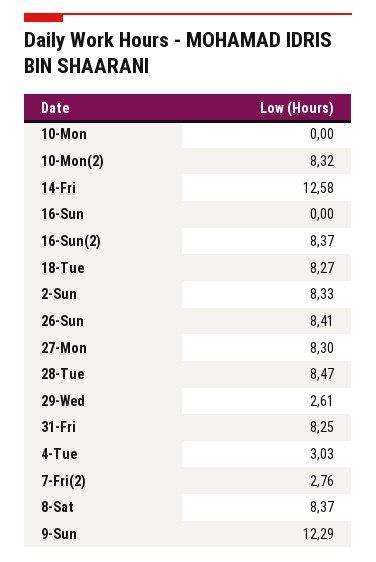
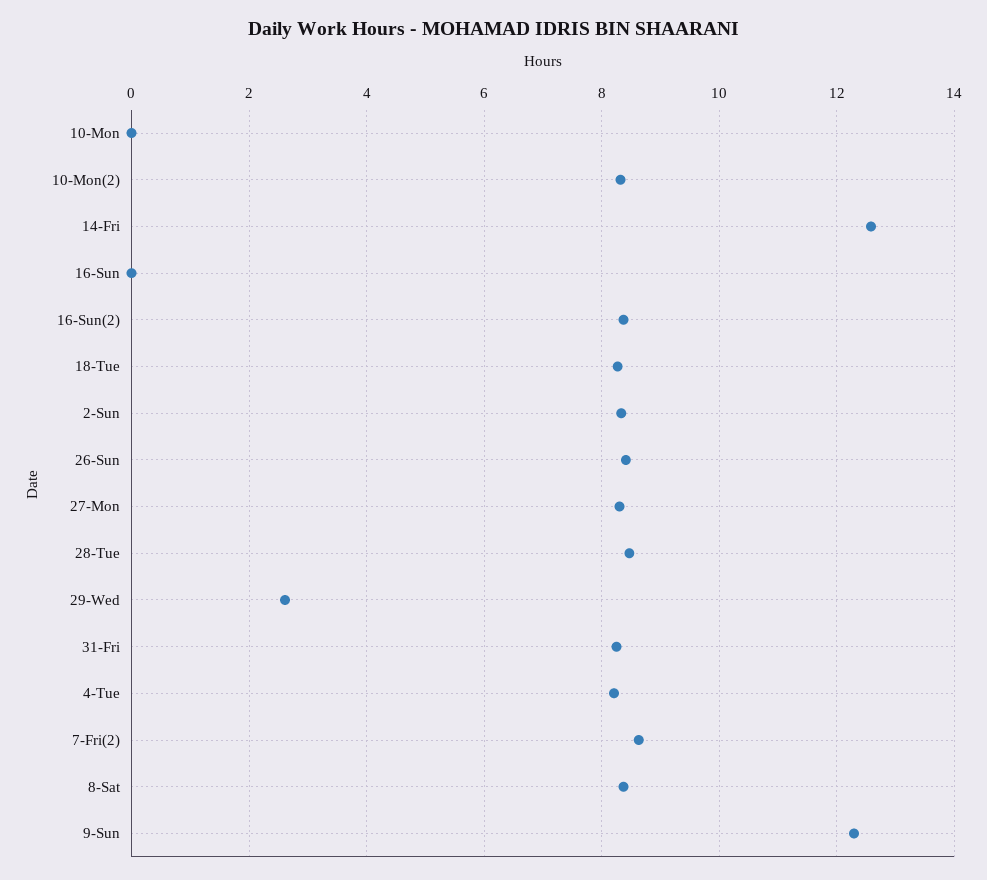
  {
    "10-Mon": 0,
    "10-Mon(2)": 8.32,
    "14-Fri": 12.58,
    "16-Sun": 0,
    "16-Sun(2)": 8.37,
    "18-Tue": 8.27,
    "2-Sun": 8.33,
    "26-Sun": 8.41,
    "27-Mon": 8.3,
    "28-Tue": 8.47,
    "29-Wed": 2.61,
    "31-Fri": 8.25,
-   "4-Tue": 3.03,
+   "4-Tue": 8.2,
-   "7-Fri(2)": 2.76,
+   "7-Fri(2)": 8.6,
    "8-Sat": 8.37,
    "9-Sun": 12.29
  }

